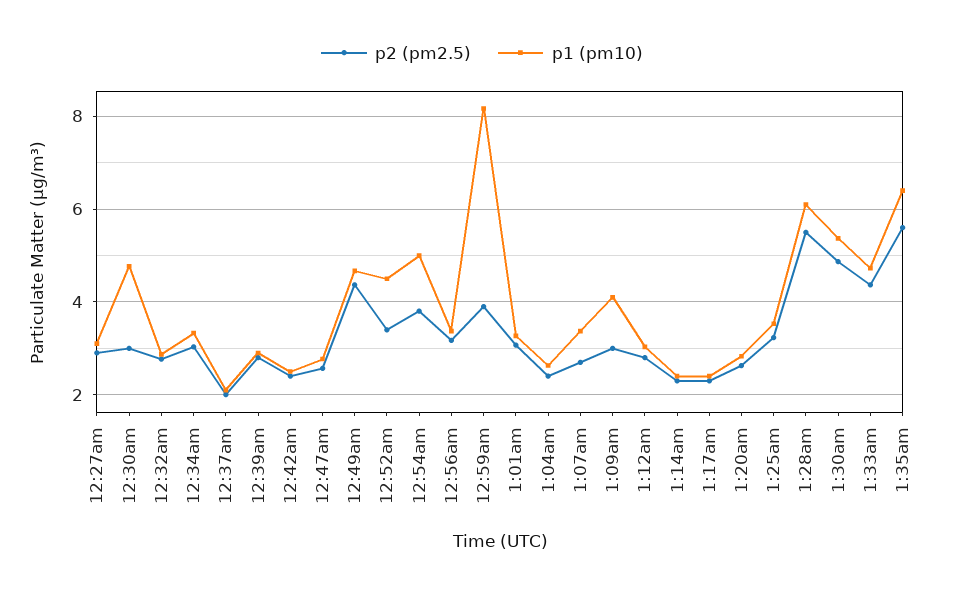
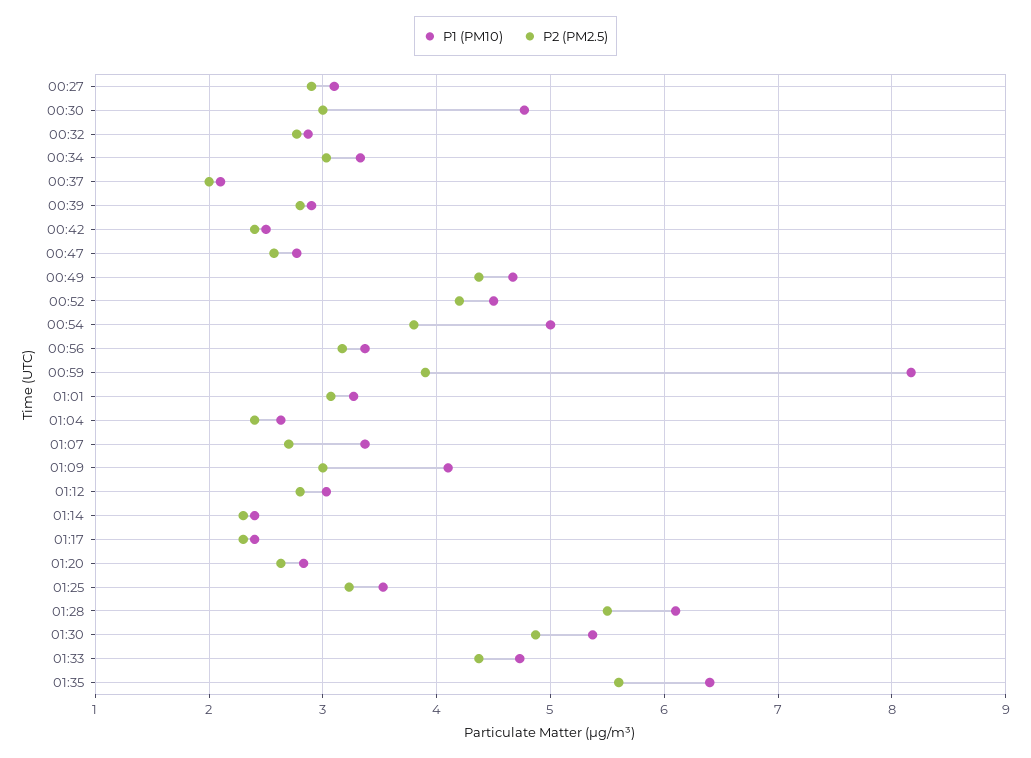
  {
    "p2 (pm2.5)": {
      "12:27am": 2.9,
      "12:30am": 3,
      "12:32am": 2.8,
      "12:34am": 3,
      "12:37am": 2,
      "12:39am": 2.8,
      "12:42am": 2.4,
      "12:47am": 2.6,
      "12:49am": 4.4,
-     "12:52am": 3.4,
+     "12:52am": 4.2,
      "12:54am": 3.8,
      "12:56am": 3.2,
      "12:59am": 3.9,
      "1:01am": 3.1,
      "1:04am": 2.4,
      "1:07am": 2.7,
      "1:09am": 3,
      "1:12am": 2.8,
      "1:14am": 2.3,
      "1:17am": 2.3,
      "1:20am": 2.6,
      "1:25am": 3.2,
      "1:28am": 5.5,
      "1:30am": 4.9,
      "1:33am": 4.4,
      "1:35am": 5.6
    },
    "p1 (pm10)": {
      "12:27am": 3.1,
      "12:30am": 4.8,
      "12:32am": 2.9,
      "12:34am": 3.3,
      "12:37am": 2.1,
      "12:39am": 2.9,
      "12:42am": 2.5,
      "12:47am": 2.8,
      "12:49am": 4.7,
      "12:52am": 4.5,
      "12:54am": 5,
      "12:56am": 3.4,
      "12:59am": 8.2,
      "1:01am": 3.3,
      "1:04am": 2.6,
      "1:07am": 3.4,
      "1:09am": 4.1,
      "1:12am": 3,
      "1:14am": 2.4,
      "1:17am": 2.4,
      "1:20am": 2.8,
      "1:25am": 3.5,
      "1:28am": 6.1,
      "1:30am": 5.4,
      "1:33am": 4.7,
      "1:35am": 6.4
    }
  }

